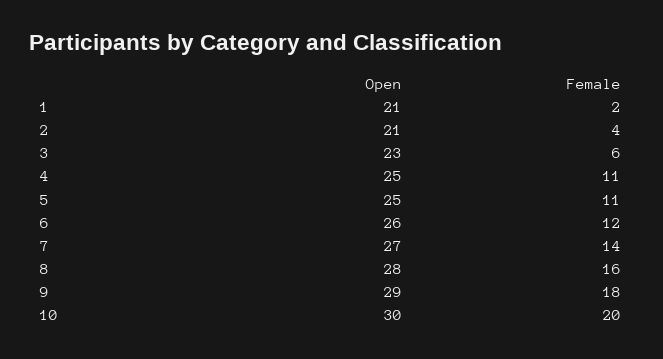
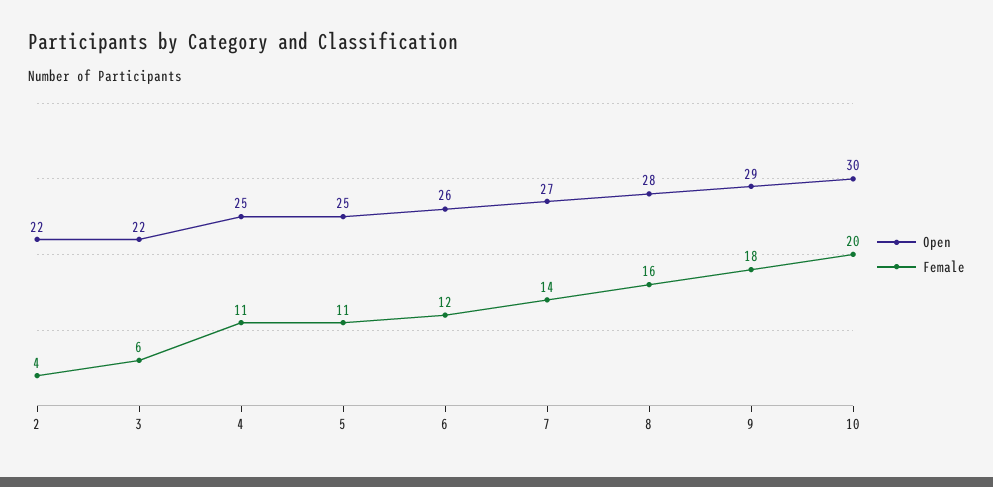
  {
    "Open": {
-     "1": 21,
-     "2": 21,
+     "2": 22,
-     "3": 23,
+     "3": 22,
      "4": 25,
      "5": 25,
      "6": 26,
      "7": 27,
      "8": 28,
      "9": 29,
      "10": 30
    },
    "Female": {
-     "1": 2,
      "2": 4,
      "3": 6,
      "4": 11,
      "5": 11,
      "6": 12,
      "7": 14,
      "8": 16,
      "9": 18,
      "10": 20
    }
  }

